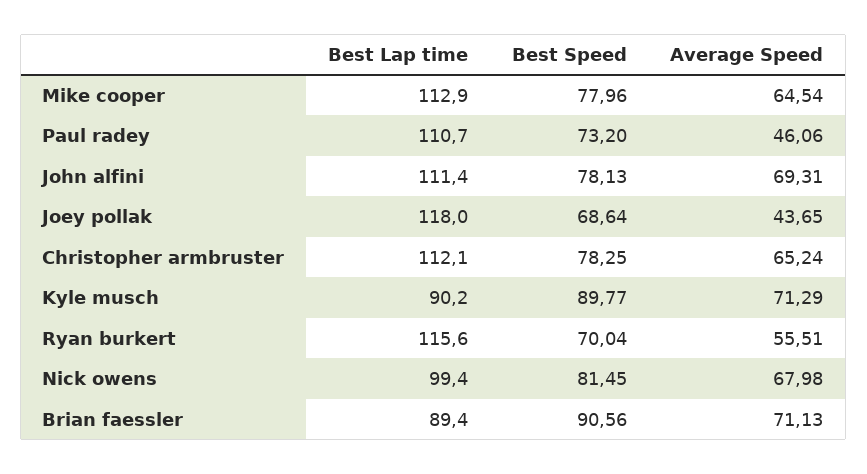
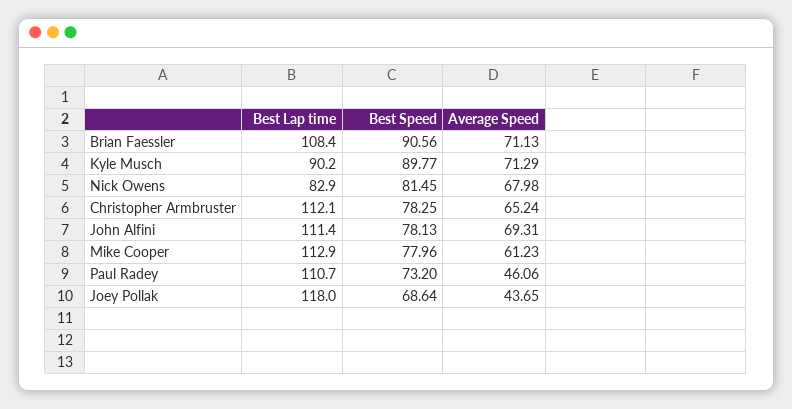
  {
    "Best Lap time": {
      "Mike cooper": 112.9,
      "Paul radey": 110.7,
      "John alfini": 111.4,
      "Joey pollak": 118,
      "Christopher armbruster": 112.1,
      "Kyle musch": 90.2,
-     "Ryan burkert": 115.6,
-     "Nick owens": 99.4,
+     "Nick owens": 82.9,
-     "Brian faessler": 89.4
+     "Brian faessler": 108.4
    },
    "Best Speed": {
      "Mike cooper": 77.96,
      "Paul radey": 73.2,
      "John alfini": 78.13,
      "Joey pollak": 68.64,
      "Christopher armbruster": 78.25,
      "Kyle musch": 89.77,
-     "Ryan burkert": 70.04,
      "Nick owens": 81.45,
      "Brian faessler": 90.56
    },
    "Average Speed": {
-     "Mike cooper": 64.54,
+     "Mike cooper": 61.23,
      "Paul radey": 46.06,
      "John alfini": 69.31,
      "Joey pollak": 43.65,
      "Christopher armbruster": 65.24,
      "Kyle musch": 71.29,
-     "Ryan burkert": 55.51,
      "Nick owens": 67.98,
      "Brian faessler": 71.13
    }
  }

